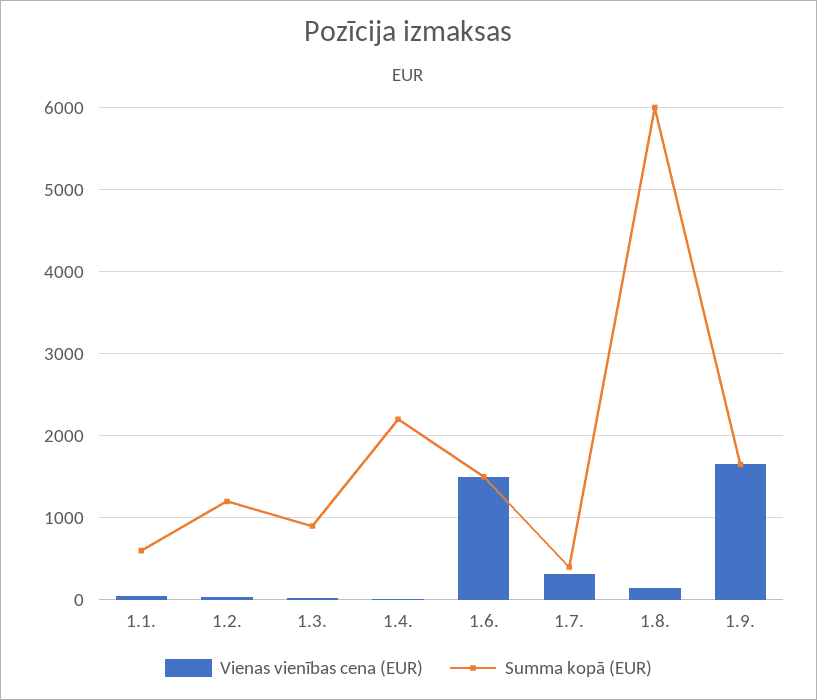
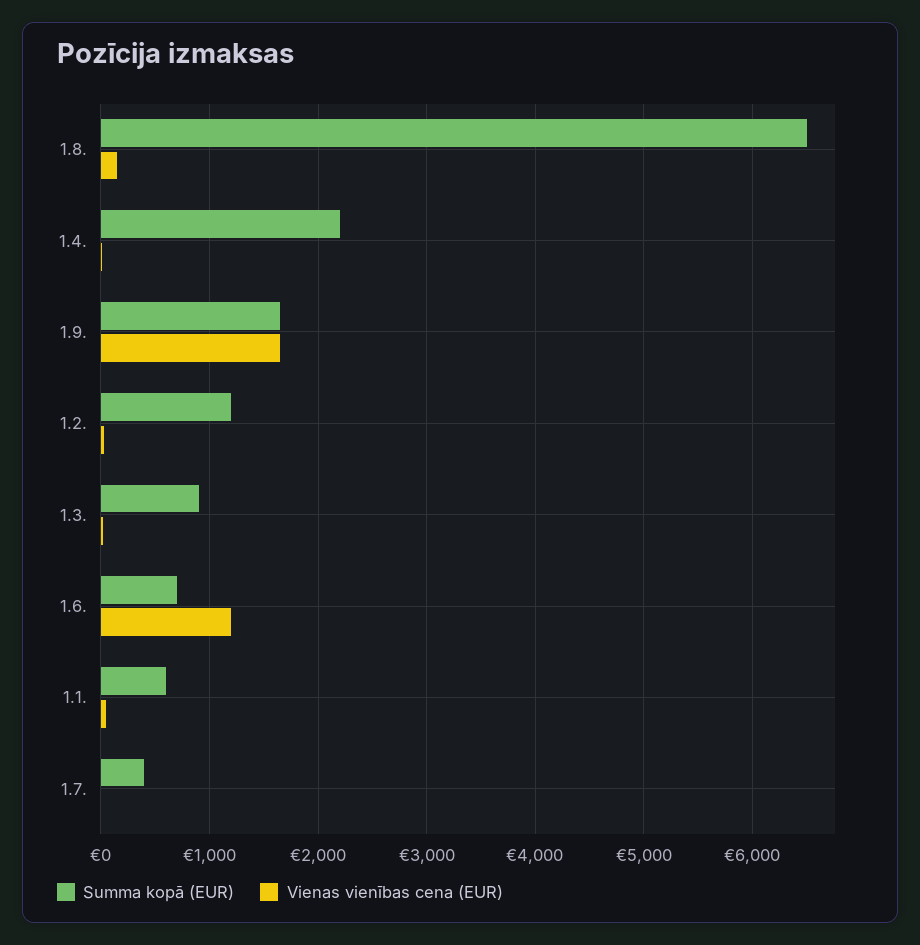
  {
    "Vienas vienības cena (EUR)": {
      "1.1.": 100,
      "1.2.": 0,
      "1.3.": 0,
      "1.4.": 0,
-     "1.6.": 1500,
+     "1.6.": 1200,
-     "1.7.": 300,
+     "1.7.": 0,
      "1.8.": 200,
      "1.9.": 1700
    },
    "Summa kopā (EUR)": {
      "1.1.": 600,
      "1.2.": 1200,
      "1.3.": 900,
      "1.4.": 2200,
-     "1.6.": 1500,
+     "1.6.": 700,
      "1.7.": 400,
-     "1.8.": 6000,
+     "1.8.": 6500,
      "1.9.": 1700
    }
  }

